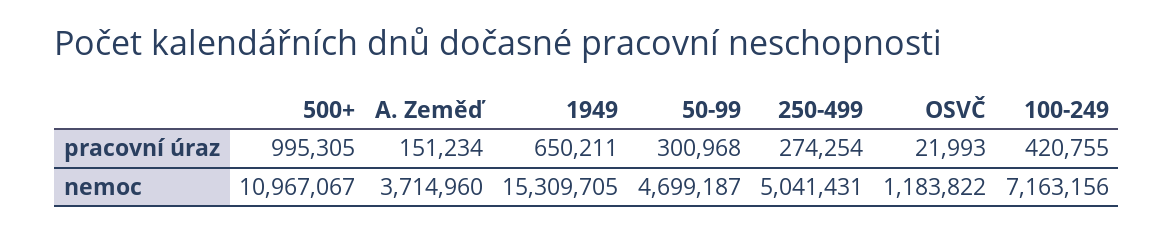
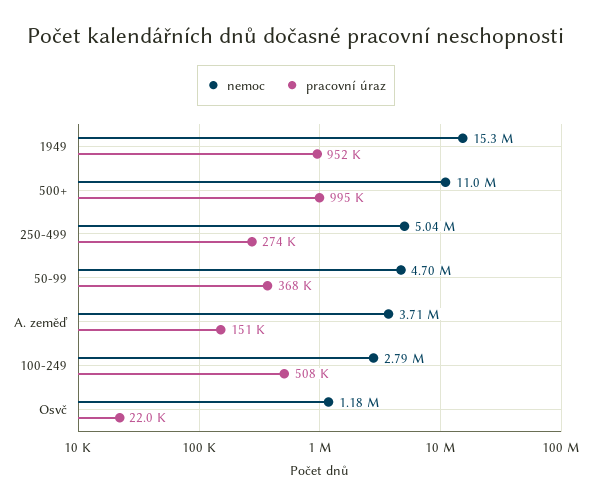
  {
    "pracovní úraz": {
      "500+": 995305,
      "A. Zeměď": 151234,
-     "1949": 650211,
+     "1949": 952000,
-     "50-99": 300968,
+     "50-99": 368000,
      "250-499": 274254,
      "OSVČ": 21993,
-     "100-249": 420755
+     "100-249": 508000
    },
    "nemoc": {
      "500+": 10967067,
      "A. Zeměď": 3714960,
      "1949": 15309705,
      "50-99": 4699187,
      "250-499": 5041431,
      "OSVČ": 1183822,
-     "100-249": 7163156
+     "100-249": 2790000
    }
  }

